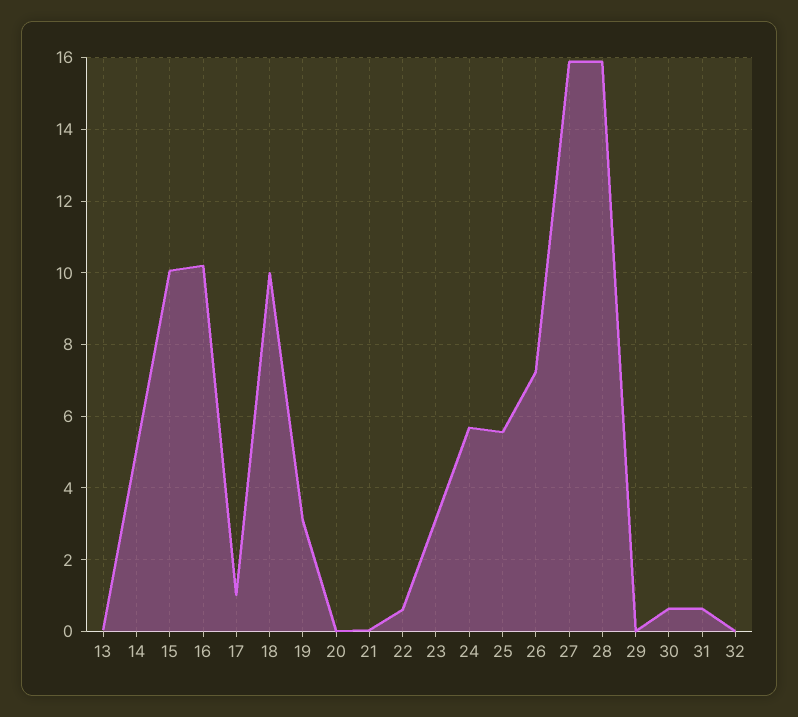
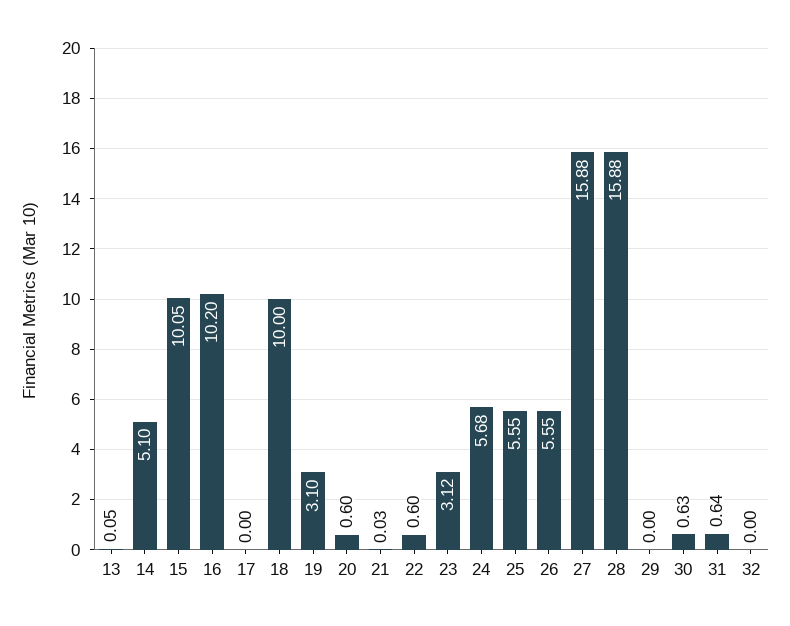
  {
    "13": 0.05,
    "14": 5.1,
    "15": 10.05,
    "16": 10.2,
-   "17": 1,
+   "17": 0,
    "18": 10,
    "19": 3.1,
-   "20": 0,
+   "20": 0.6,
    "21": 0.03,
    "22": 0.6,
    "23": 3.12,
    "24": 5.68,
    "25": 5.55,
-   "26": 7.2,
+   "26": 5.55,
    "27": 15.88,
    "28": 15.88,
    "29": 0,
    "30": 0.63,
    "31": 0.64,
    "32": 0
  }

